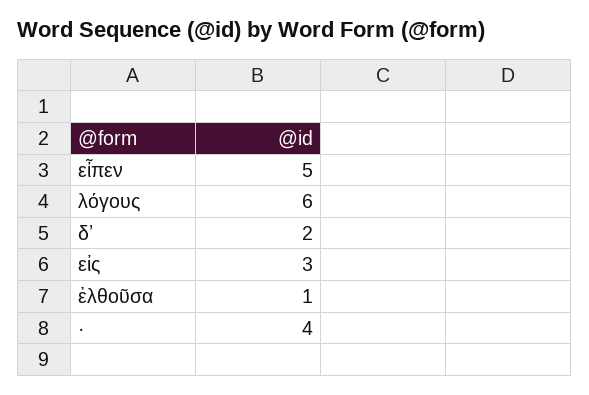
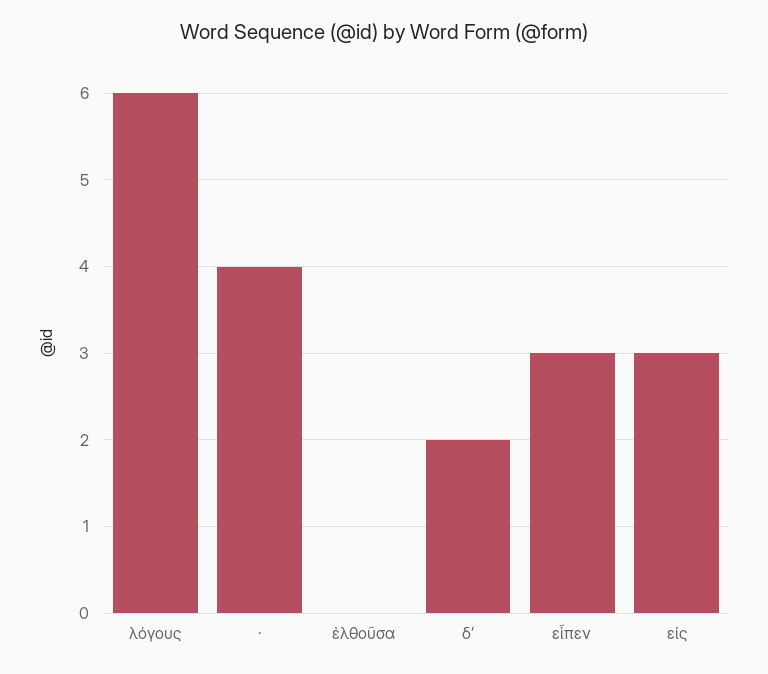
  {
-   "εἶπεν": 5,
+   "εἶπεν": 3,
    "λόγους": 6,
    "δʼ": 2,
    "εἰς": 3,
-   "ἐλθοῦσα": 1,
+   "ἐλθοῦσα": 0,
    "·": 4
  }

